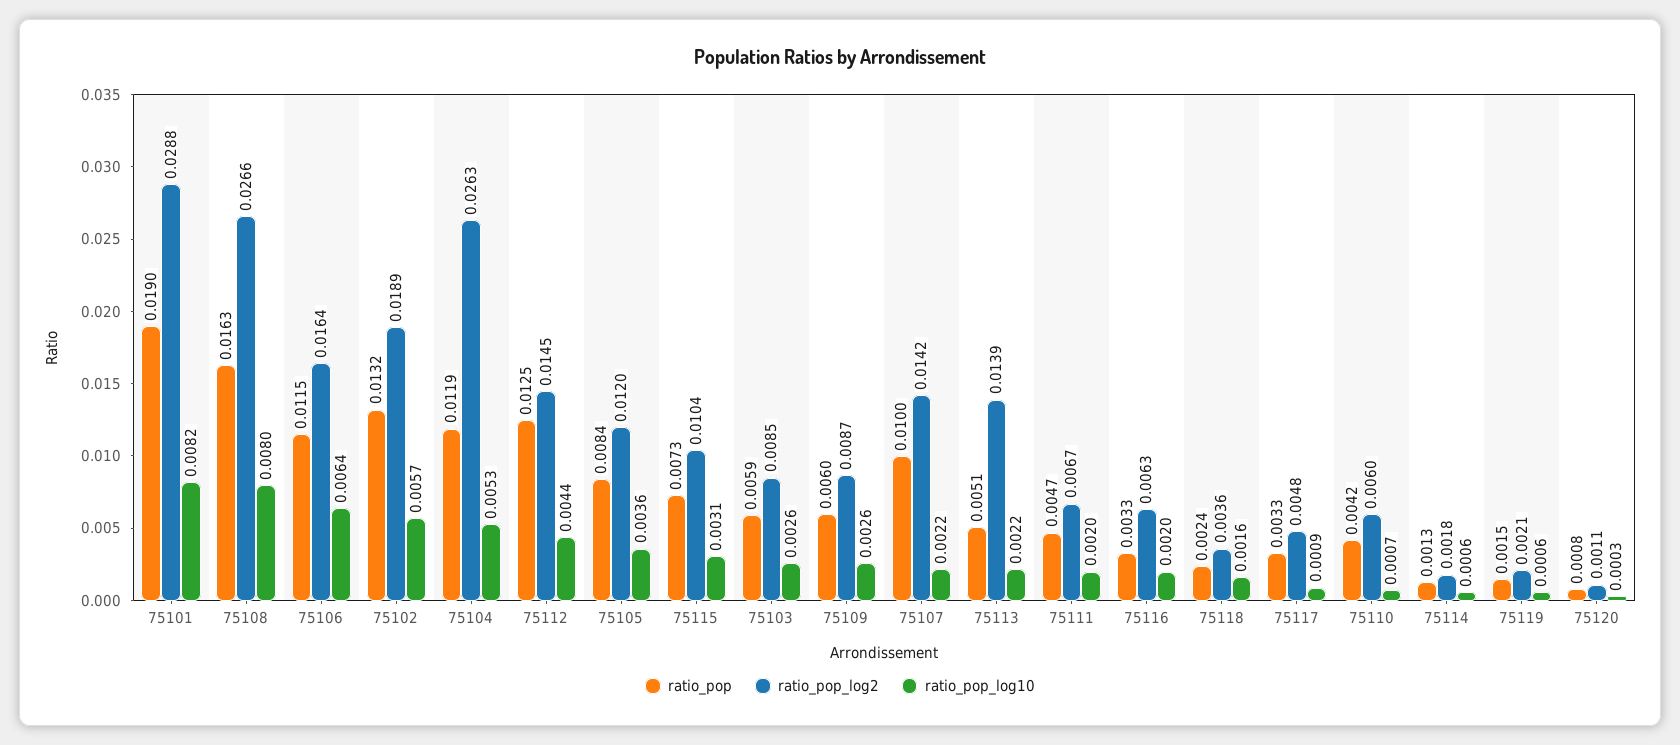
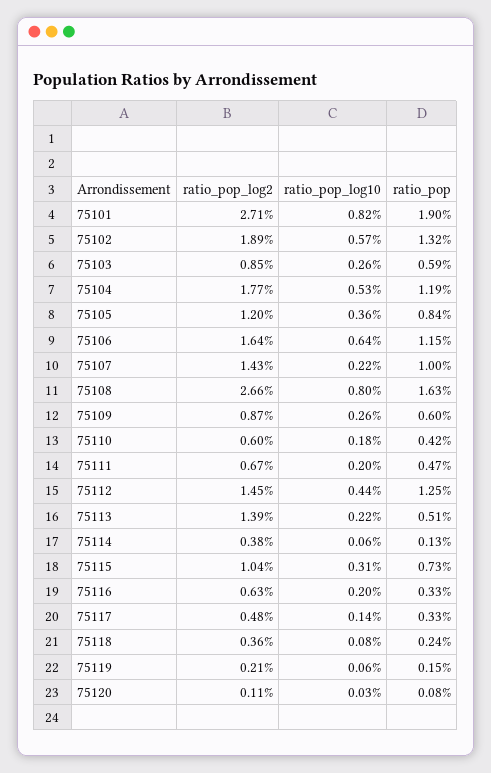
  {
    "ratio_pop": {
      "75101": 0.019,
      "75108": 0.0163,
      "75106": 0.0115,
      "75102": 0.0132,
      "75104": 0.0119,
      "75112": 0.0125,
      "75105": 0.0084,
      "75115": 0.0073,
      "75103": 0.0059,
      "75109": 0.006,
      "75107": 0.01,
      "75113": 0.0051,
      "75111": 0.0047,
      "75116": 0.0033,
      "75118": 0.0024,
      "75117": 0.0033,
      "75110": 0.0042,
      "75114": 0.0013,
      "75119": 0.0015,
      "75120": 0.0008
    },
    "ratio_pop_log2": {
-     "75101": 0.0288,
+     "75101": 0.0271,
      "75108": 0.0266,
      "75106": 0.0164,
      "75102": 0.0189,
-     "75104": 0.0263,
+     "75104": 0.0177,
      "75112": 0.0145,
      "75105": 0.012,
      "75115": 0.0104,
      "75103": 0.0085,
      "75109": 0.0087,
-     "75107": 0.0142,
+     "75107": 0.0143,
      "75113": 0.0139,
      "75111": 0.0067,
      "75116": 0.0063,
      "75118": 0.0036,
      "75117": 0.0048,
      "75110": 0.006,
-     "75114": 0.0018,
+     "75114": 0.0038,
      "75119": 0.0021,
      "75120": 0.0011
    },
    "ratio_pop_log10": {
      "75101": 0.0082,
      "75108": 0.008,
      "75106": 0.0064,
      "75102": 0.0057,
      "75104": 0.0053,
      "75112": 0.0044,
      "75105": 0.0036,
      "75115": 0.0031,
      "75103": 0.0026,
      "75109": 0.0026,
      "75107": 0.0022,
      "75113": 0.0022,
      "75111": 0.002,
      "75116": 0.002,
-     "75118": 0.0016,
+     "75118": 0.0008,
-     "75117": 0.0009,
+     "75117": 0.0014,
-     "75110": 0.0007,
+     "75110": 0.0018,
      "75114": 0.0006,
      "75119": 0.0006,
      "75120": 0.0003
    }
  }

